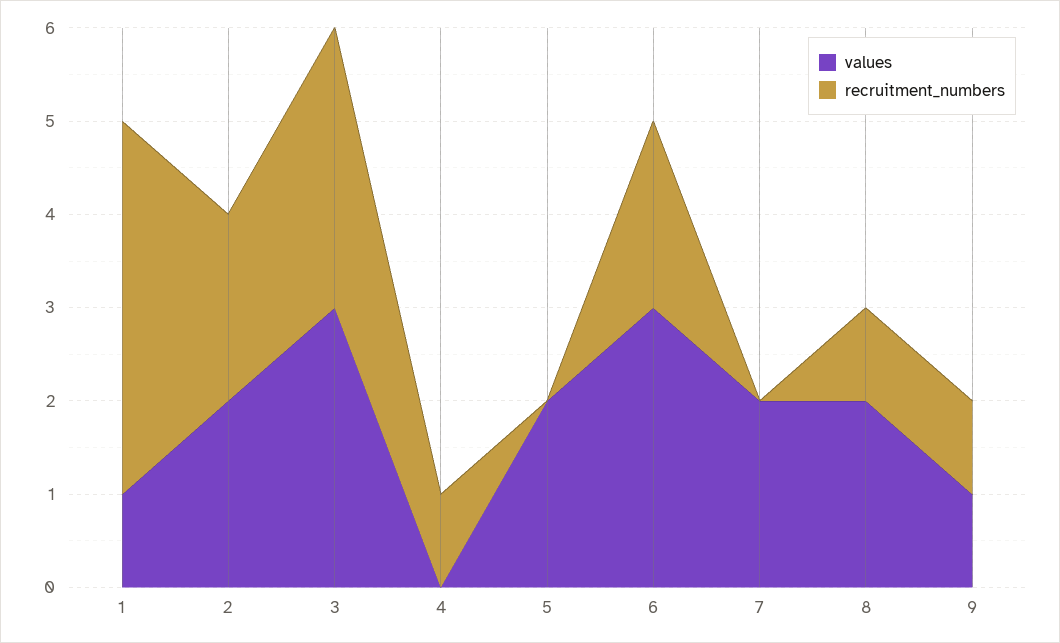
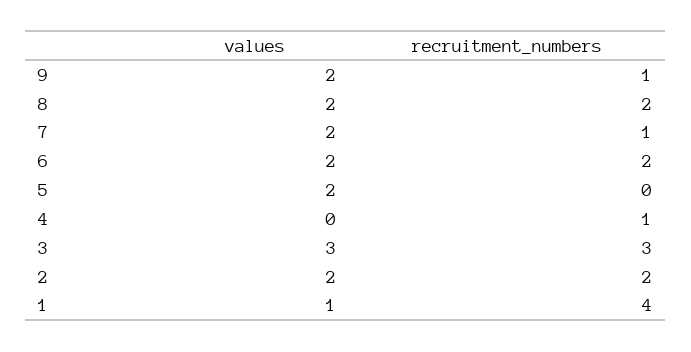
  {
    "values": {
      "1": 1,
      "2": 2,
      "3": 3,
      "4": 0,
      "5": 2,
-     "6": 3,
+     "6": 2,
      "7": 2,
      "8": 2,
-     "9": 1
+     "9": 2
    },
    "recruitment_numbers": {
      "1": 4,
      "2": 2,
      "3": 3,
      "4": 1,
      "5": 0,
      "6": 2,
-     "7": 0,
+     "7": 1,
-     "8": 1,
+     "8": 2,
      "9": 1
    }
  }

